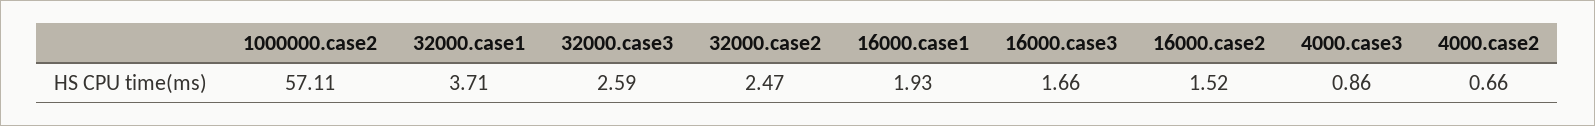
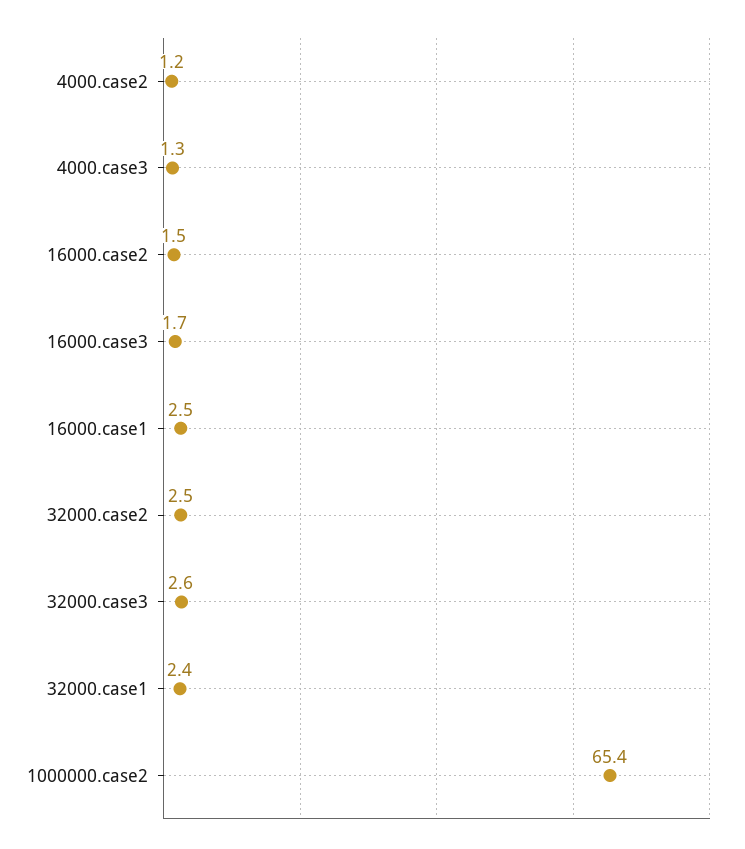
  {
-   "1000000.case2": 57.11,
+   "1000000.case2": 65.4,
-   "32000.case1": 3.71,
+   "32000.case1": 2.4,
    "32000.case3": 2.59,
    "32000.case2": 2.47,
-   "16000.case1": 1.93,
+   "16000.case1": 2.5,
    "16000.case3": 1.66,
    "16000.case2": 1.52,
-   "4000.case3": 0.86,
+   "4000.case3": 1.3,
-   "4000.case2": 0.66
+   "4000.case2": 1.2
  }

